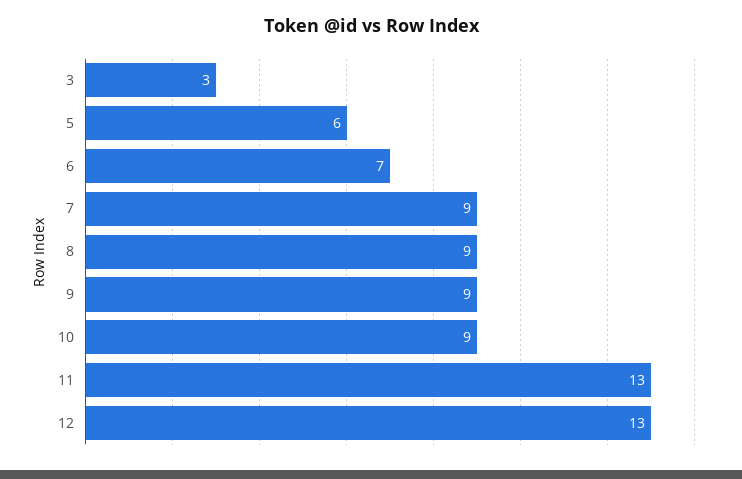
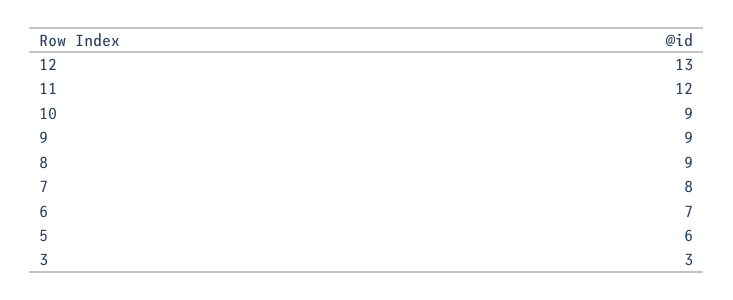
  {
    "3": 3,
    "5": 6,
    "6": 7,
-   "7": 9,
+   "7": 8,
    "8": 9,
    "9": 9,
    "10": 9,
-   "11": 13,
+   "11": 12,
    "12": 13
  }

